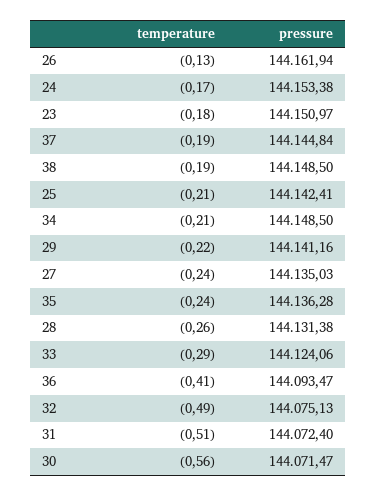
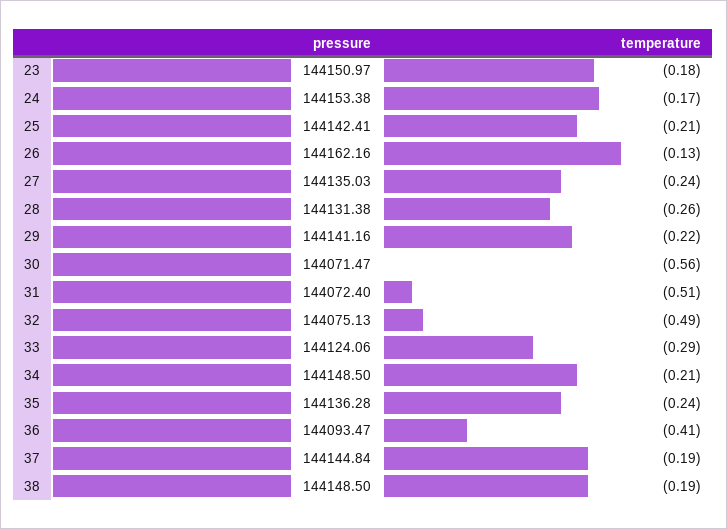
  {
    "temperature": {
      "26": -0.13,
      "24": -0.17,
      "23": -0.18,
      "37": -0.19,
      "38": -0.19,
      "25": -0.21,
      "34": -0.21,
      "29": -0.22,
      "27": -0.24,
      "35": -0.24,
      "28": -0.26,
      "33": -0.29,
      "36": -0.41,
      "32": -0.49,
      "31": -0.51,
      "30": -0.56
    },
    "pressure": {
-     "26": 144161.94,
+     "26": 144162.16,
      "24": 144153.38,
      "23": 144150.97,
      "37": 144144.84,
      "38": 144148.5,
      "25": 144142.41,
      "34": 144148.5,
      "29": 144141.16,
      "27": 144135.03,
      "35": 144136.28,
      "28": 144131.38,
      "33": 144124.06,
      "36": 144093.47,
      "32": 144075.13,
      "31": 144072.4,
      "30": 144071.47
    }
  }

